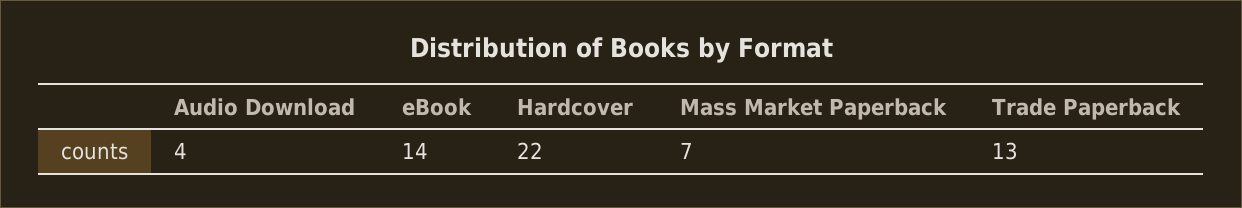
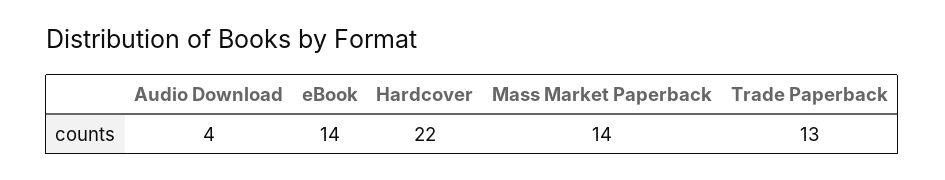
  {
    "Audio Download": 4,
    "eBook": 14,
    "Hardcover": 22,
-   "Mass Market Paperback": 7,
+   "Mass Market Paperback": 14,
    "Trade Paperback": 13
  }

